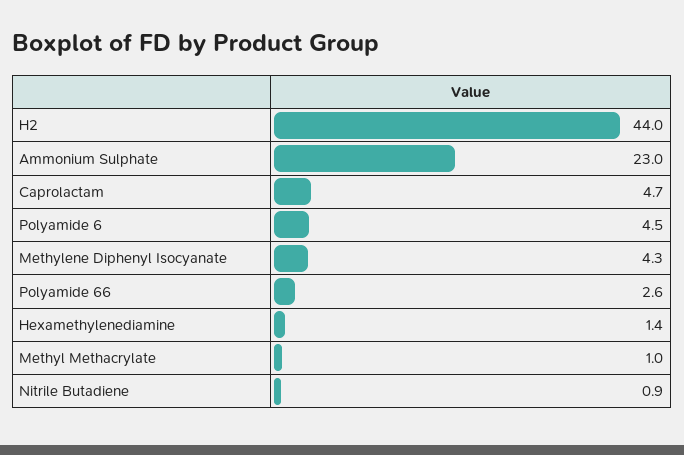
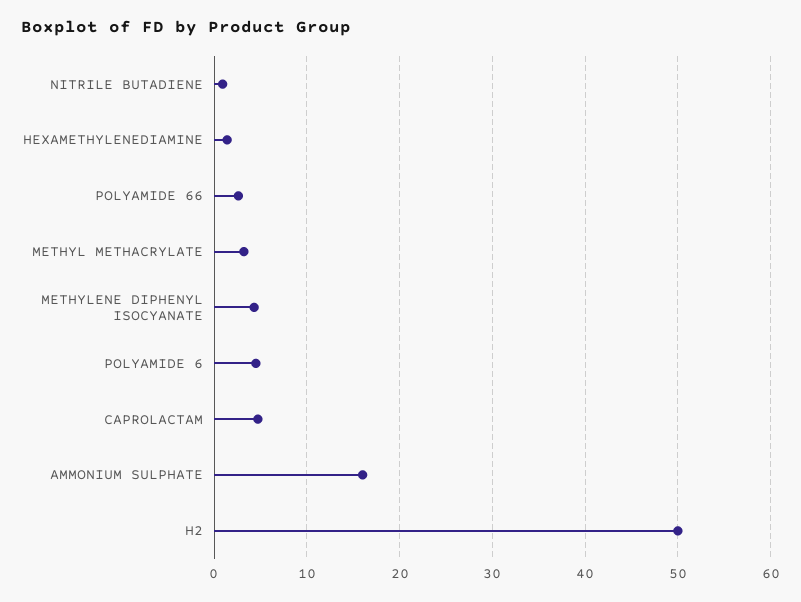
  {
-   "H2": 44,
+   "H2": 50,
-   "Ammonium Sulphate": 23,
+   "Ammonium Sulphate": 16,
    "Caprolactam": 4.7,
    "Polyamide 6": 4.5,
    "Methylene Diphenyl Isocyanate": 4.3,
    "Polyamide 66": 2.6,
    "Hexamethylenediamine": 1.4,
-   "Methyl Methacrylate": 1,
+   "Methyl Methacrylate": 3,
    "Nitrile Butadiene": 0.9
  }

